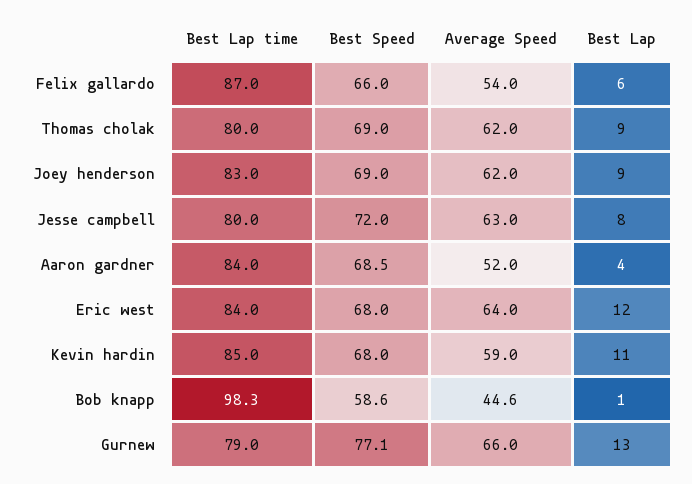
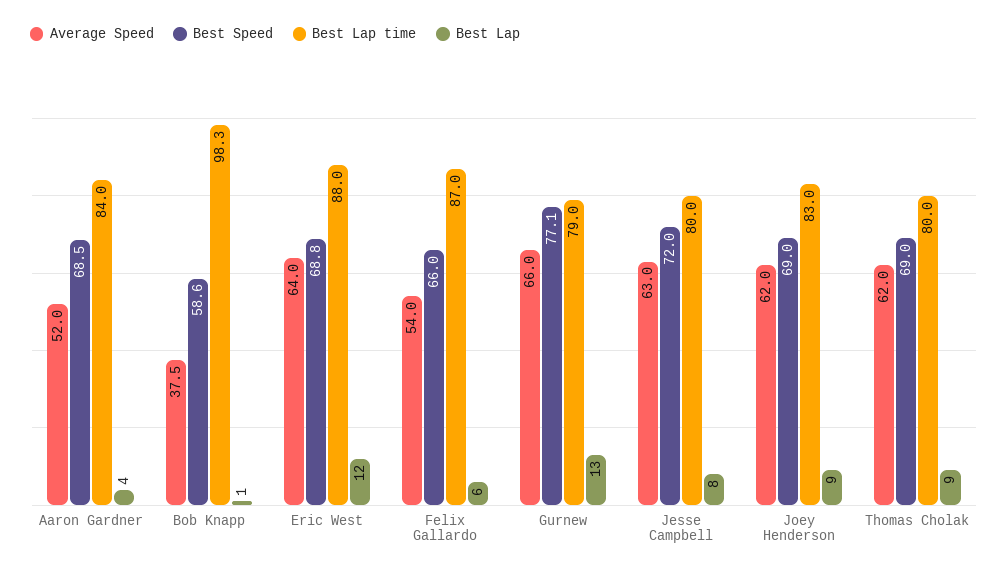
  {
    "Best Lap time": {
      "Felix gallardo": 87,
      "Thomas cholak": 80,
      "Joey henderson": 83,
      "Jesse campbell": 80,
      "Aaron gardner": 84,
-     "Eric west": 84,
+     "Eric west": 88,
-     "Kevin hardin": 85,
      "Bob knapp": 98.3,
      "Gurnew": 79
    },
    "Best Speed": {
      "Felix gallardo": 66,
      "Thomas cholak": 69,
      "Joey henderson": 69,
      "Jesse campbell": 72,
      "Aaron gardner": 68.5,
-     "Eric west": 68,
+     "Eric west": 68.8,
-     "Kevin hardin": 68,
      "Bob knapp": 58.6,
      "Gurnew": 77.1
    },
    "Average Speed": {
      "Felix gallardo": 54,
      "Thomas cholak": 62,
      "Joey henderson": 62,
      "Jesse campbell": 63,
      "Aaron gardner": 52,
      "Eric west": 64,
-     "Kevin hardin": 59,
-     "Bob knapp": 44.6,
+     "Bob knapp": 37.5,
      "Gurnew": 66
    },
    "Best Lap": {
      "Felix gallardo": 6,
      "Thomas cholak": 9,
      "Joey henderson": 9,
      "Jesse campbell": 8,
      "Aaron gardner": 4,
      "Eric west": 12,
-     "Kevin hardin": 11,
      "Bob knapp": 1,
      "Gurnew": 13
    }
  }

